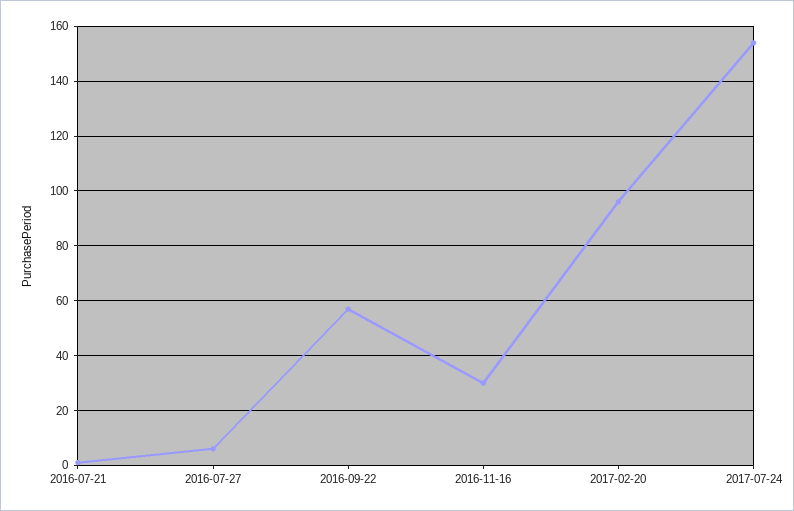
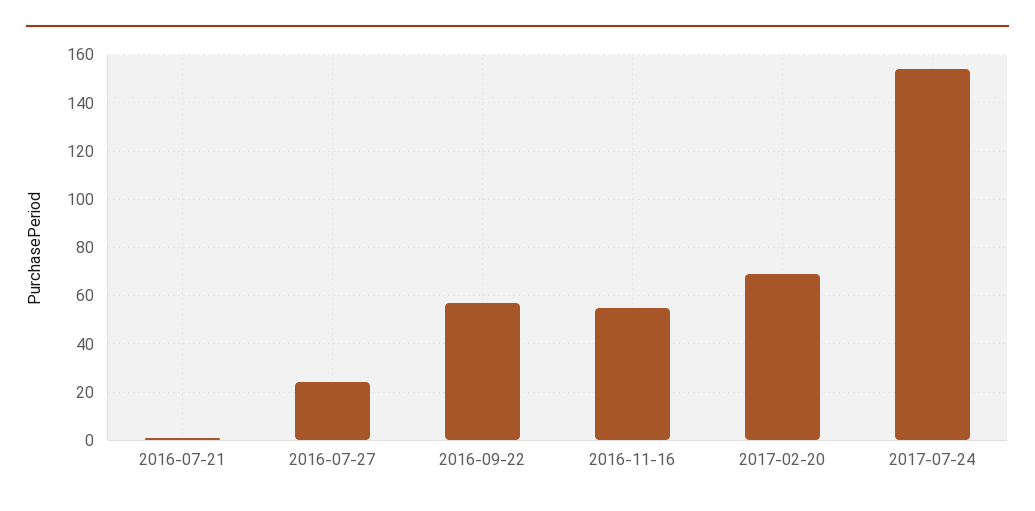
  {
    "2016-07-21": 0,
-   "2016-07-27": 5,
+   "2016-07-27": 25,
    "2016-09-22": 55,
-   "2016-11-16": 30,
+   "2016-11-16": 55,
-   "2017-02-20": 95,
+   "2017-02-20": 70,
    "2017-07-24": 155
  }

